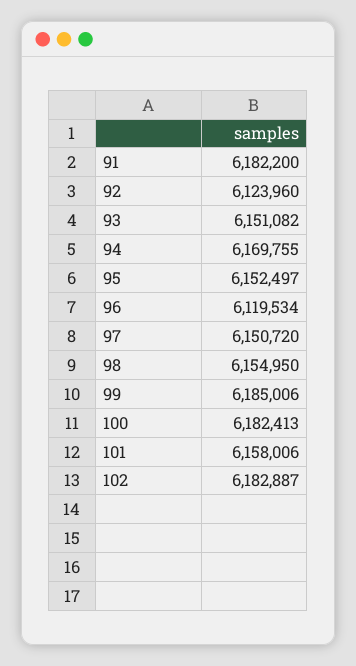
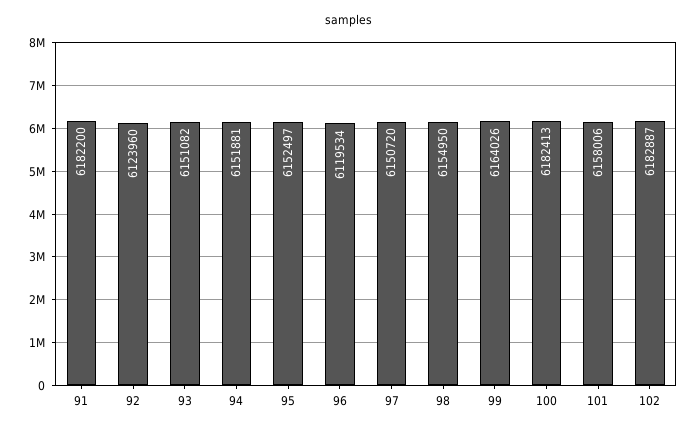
  {
    "91": 6182200,
    "92": 6123960,
    "93": 6151082,
-   "94": 6169755,
+   "94": 6151881,
    "95": 6152497,
    "96": 6119534,
    "97": 6150720,
    "98": 6154950,
-   "99": 6185006,
+   "99": 6164026,
    "100": 6182413,
    "101": 6158006,
    "102": 6182887
  }

